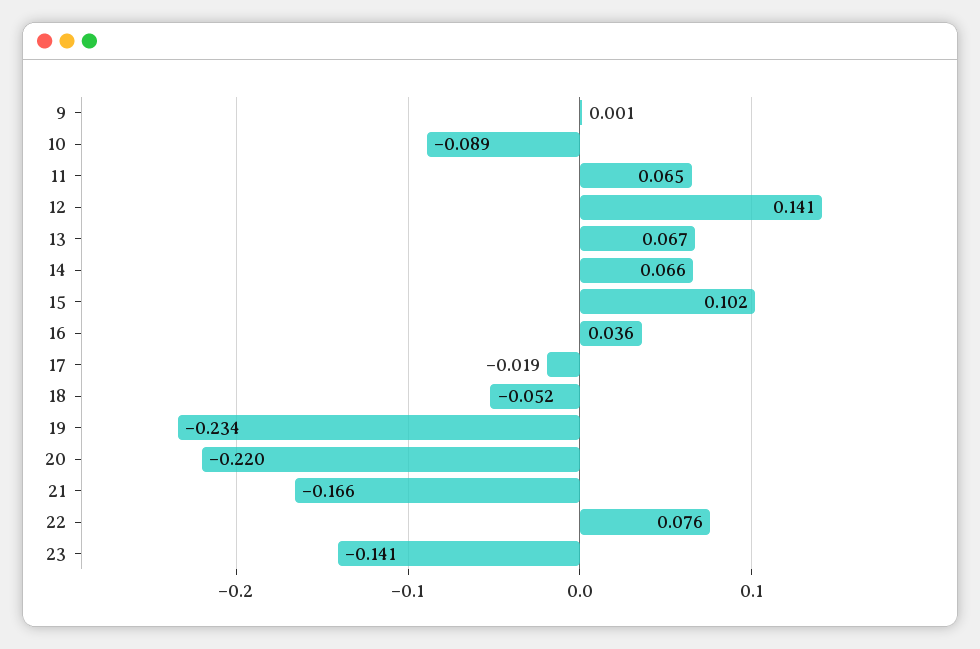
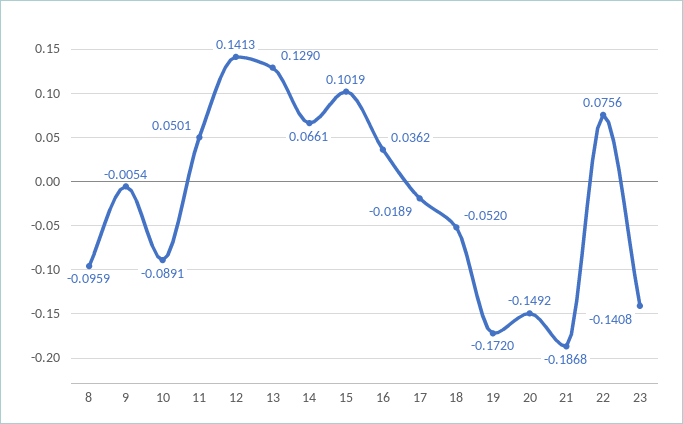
  {
-   "9": 0.001,
+   "9": -0.0054,
    "10": -0.0891,
-   "11": 0.065,
+   "11": 0.0501,
    "12": 0.1413,
-   "13": 0.067,
+   "13": 0.129,
    "14": 0.0661,
    "15": 0.1019,
    "16": 0.0362,
    "17": -0.0189,
    "18": -0.052,
-   "19": -0.234,
+   "19": -0.172,
-   "20": -0.22,
+   "20": -0.1492,
-   "21": -0.166,
+   "21": -0.1868,
    "22": 0.0756,
-   "23": -0.1408
+   "23": -0.1408,
+   "8": -0.0959
  }

